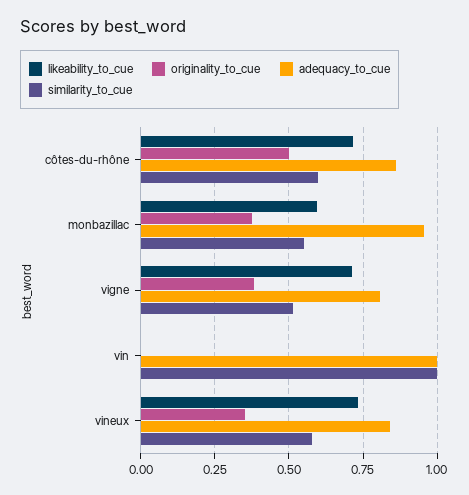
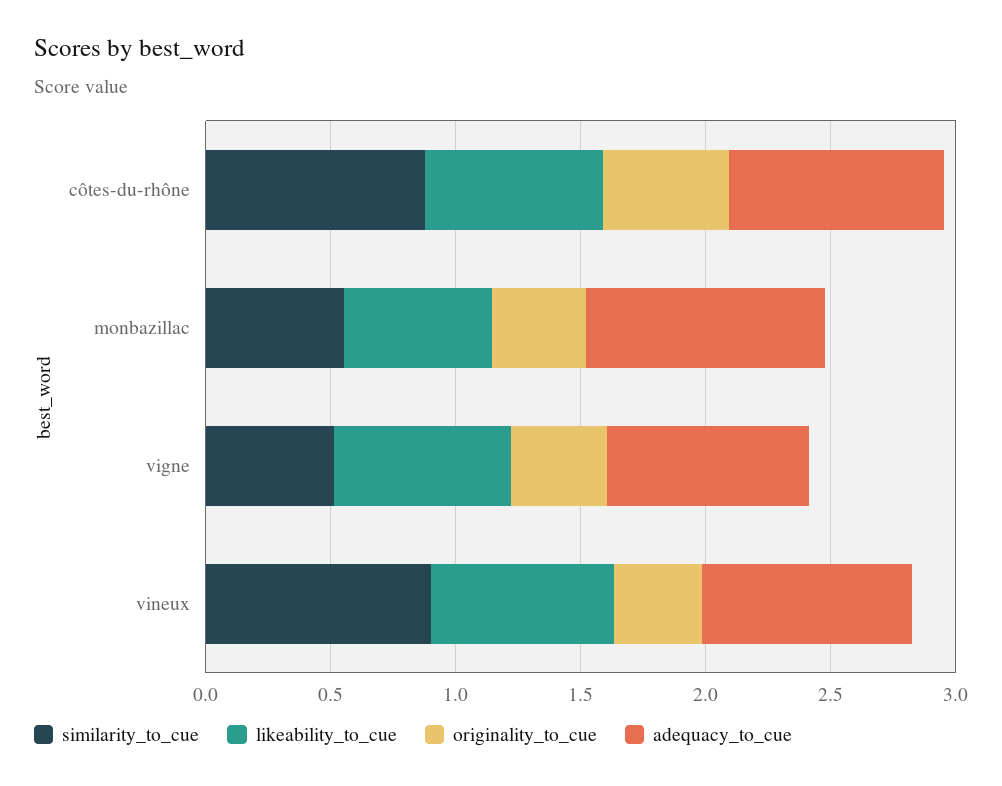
  {
    "likeability_to_cue": {
      "côtes-du-rhône": 0.725,
      "monbazillac": 0.6,
      "vigne": 0.7,
-     "vin": 0,
      "vineux": 0.725
    },
    "originality_to_cue": {
      "côtes-du-rhône": 0.5,
      "monbazillac": 0.375,
      "vigne": 0.375,
-     "vin": 0,
      "vineux": 0.35
    },
    "adequacy_to_cue": {
      "côtes-du-rhône": 0.85,
      "monbazillac": 0.95,
      "vigne": 0.8,
-     "vin": 1,
      "vineux": 0.85
    },
    "similarity_to_cue": {
-     "côtes-du-rhône": 0.6,
+     "côtes-du-rhône": 0.9,
      "monbazillac": 0.55,
      "vigne": 0.5,
-     "vin": 1,
-     "vineux": 0.575
+     "vineux": 0.9
    }
  }

